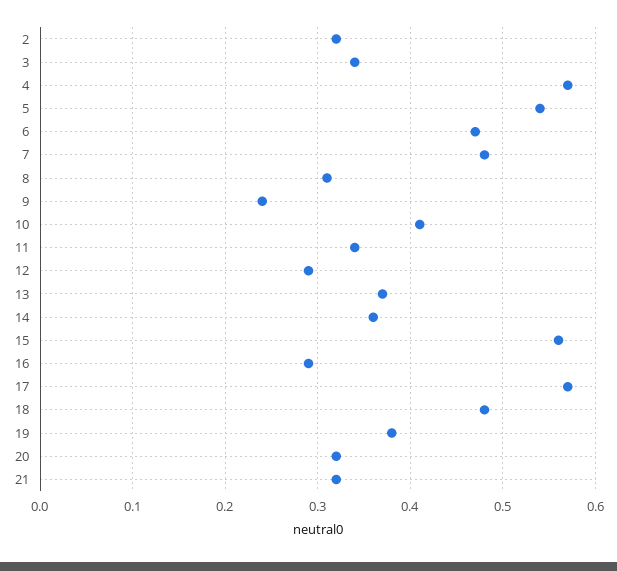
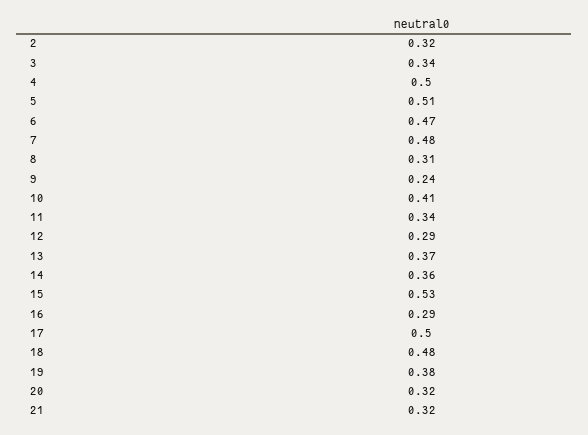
  {
    "2": 0.32,
    "3": 0.34,
-   "4": 0.57,
+   "4": 0.5,
-   "5": 0.54,
+   "5": 0.51,
    "6": 0.47,
    "7": 0.48,
    "8": 0.31,
    "9": 0.24,
    "10": 0.41,
    "11": 0.34,
    "12": 0.29,
    "13": 0.37,
    "14": 0.36,
-   "15": 0.56,
+   "15": 0.53,
    "16": 0.29,
-   "17": 0.57,
+   "17": 0.5,
    "18": 0.48,
    "19": 0.38,
    "20": 0.32,
    "21": 0.32
  }

